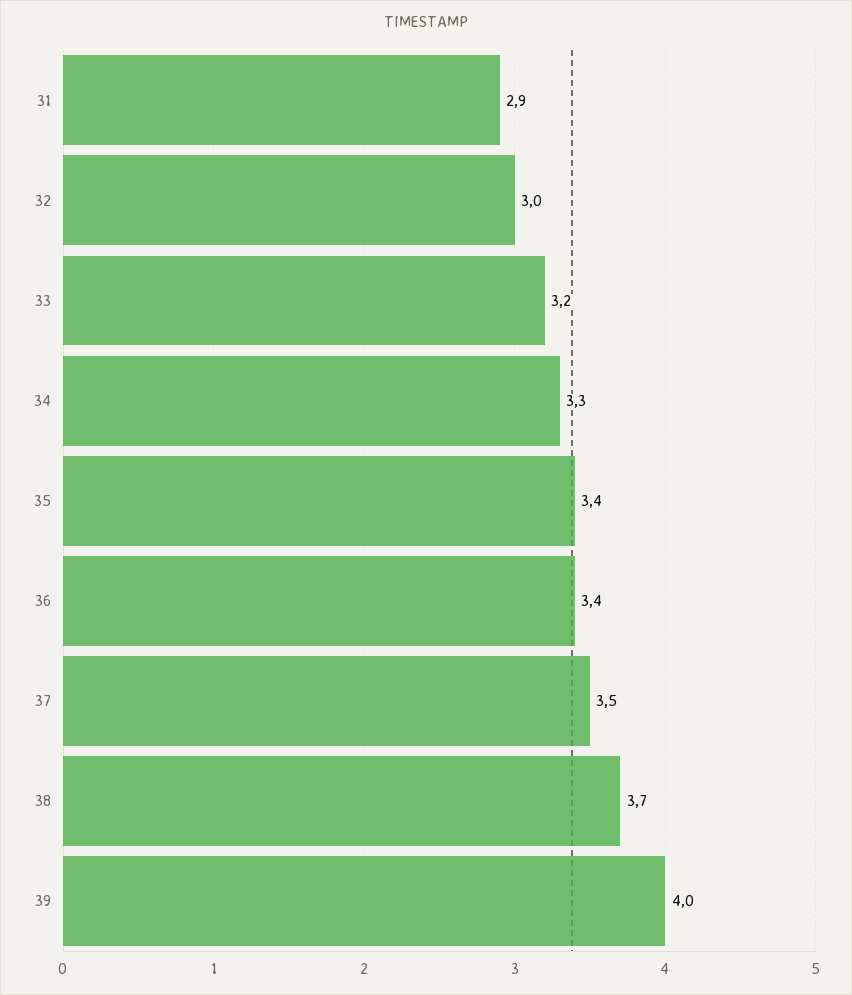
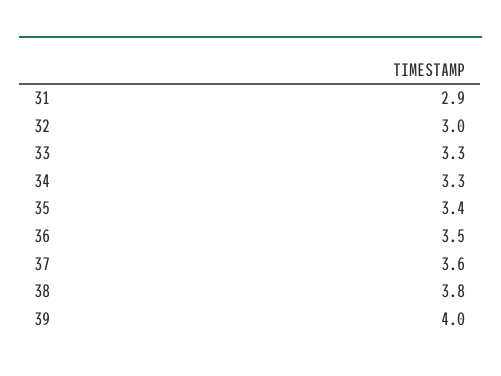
  {
    "31": 2.9,
    "32": 3,
-   "33": 3.2,
+   "33": 3.3,
    "34": 3.3,
    "35": 3.4,
-   "36": 3.4,
+   "36": 3.5,
-   "37": 3.5,
+   "37": 3.6,
-   "38": 3.7,
+   "38": 3.8,
    "39": 4
  }

